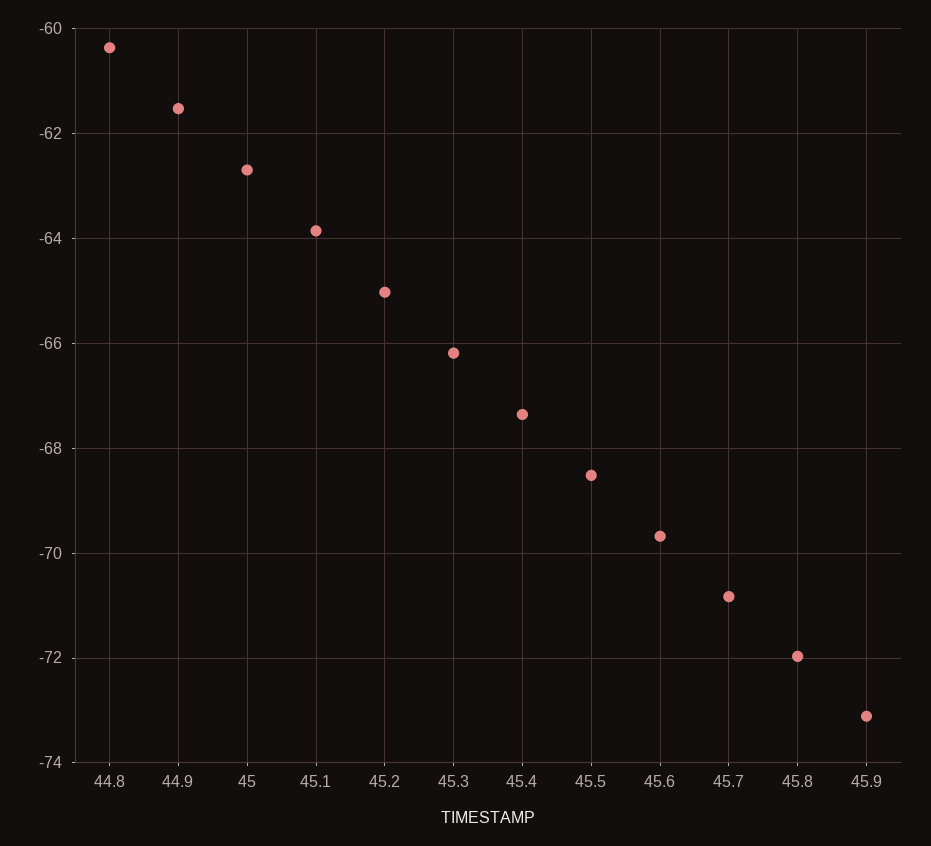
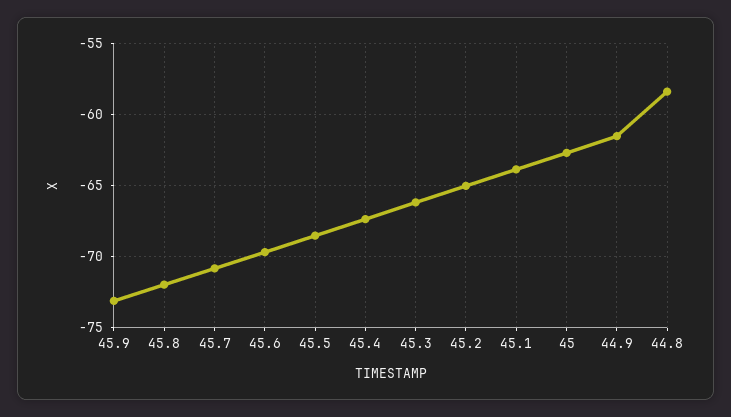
  {
-   "44.8": -60.4,
+   "44.8": -58.5,
    "44.9": -61.6,
    "45": -62.8,
    "45.1": -63.8,
    "45.2": -65,
    "45.3": -66.2,
    "45.4": -67.4,
    "45.5": -68.6,
    "45.6": -69.6,
    "45.7": -70.8,
    "45.8": -72,
    "45.9": -73.2
  }

